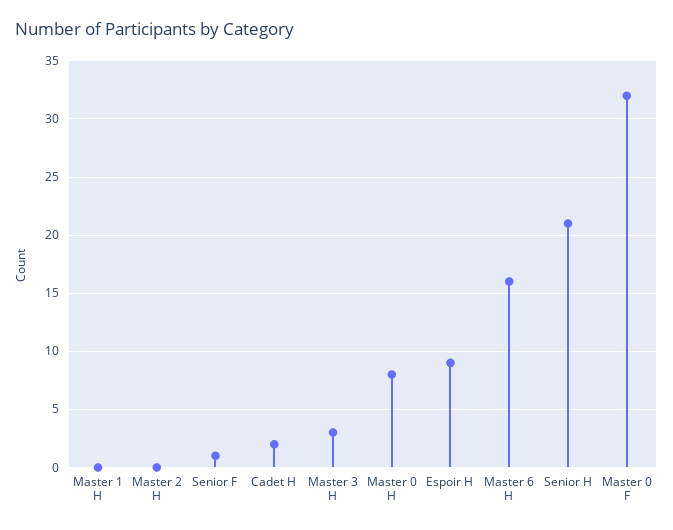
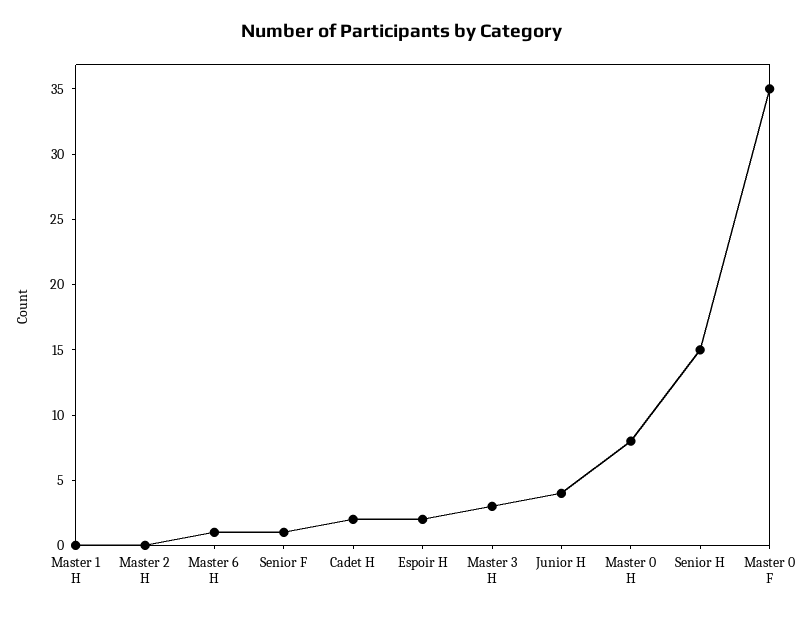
  {
    "Master 1 H": 0,
    "Master 2 H": 0,
    "Senior F": 1,
    "Cadet H": 2,
    "Master 3 H": 3,
    "Master 0 H": 8,
-   "Espoir H": 9,
+   "Espoir H": 2,
-   "Master 6 H": 16,
+   "Master 6 H": 1,
-   "Senior H": 21,
+   "Senior H": 15,
-   "Master 0 F": 32
+   "Master 0 F": 35,
+   "Junior H": 4
  }

